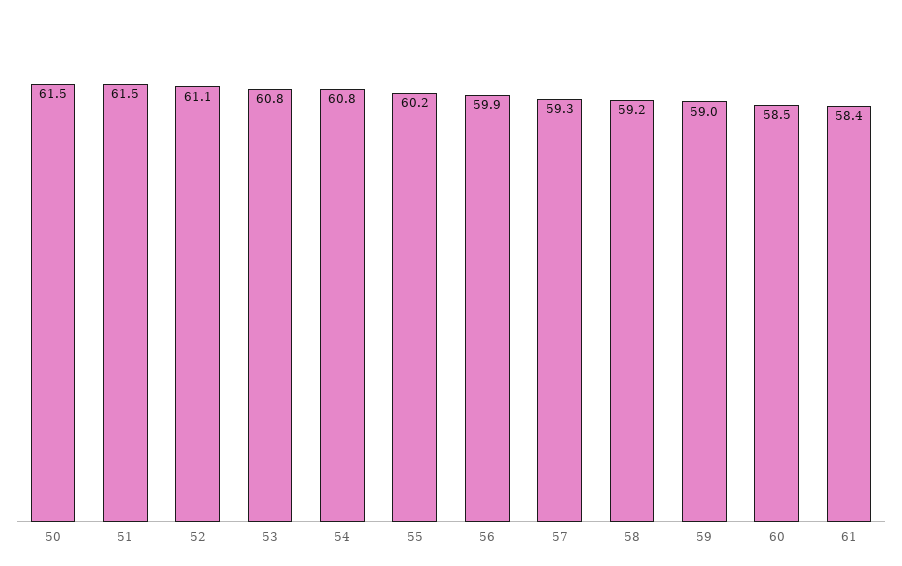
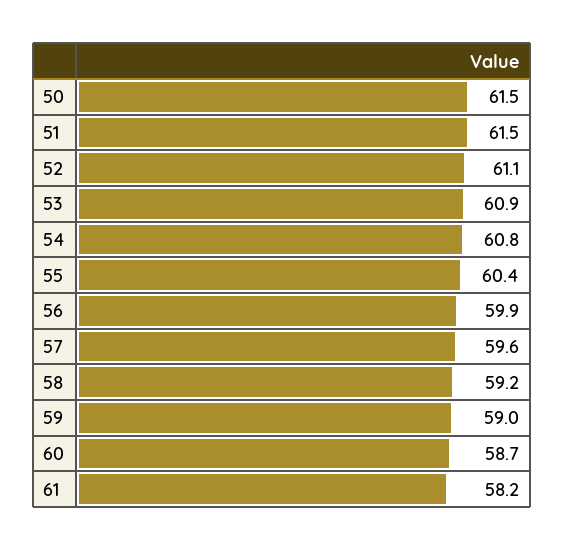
  {
    "50": 61.5,
    "51": 61.5,
    "52": 61.1,
-   "53": 60.8,
+   "53": 60.9,
    "54": 60.8,
-   "55": 60.2,
+   "55": 60.4,
    "56": 59.9,
-   "57": 59.3,
+   "57": 59.6,
    "58": 59.2,
    "59": 59,
-   "60": 58.5,
+   "60": 58.7,
-   "61": 58.4
+   "61": 58.2
  }

